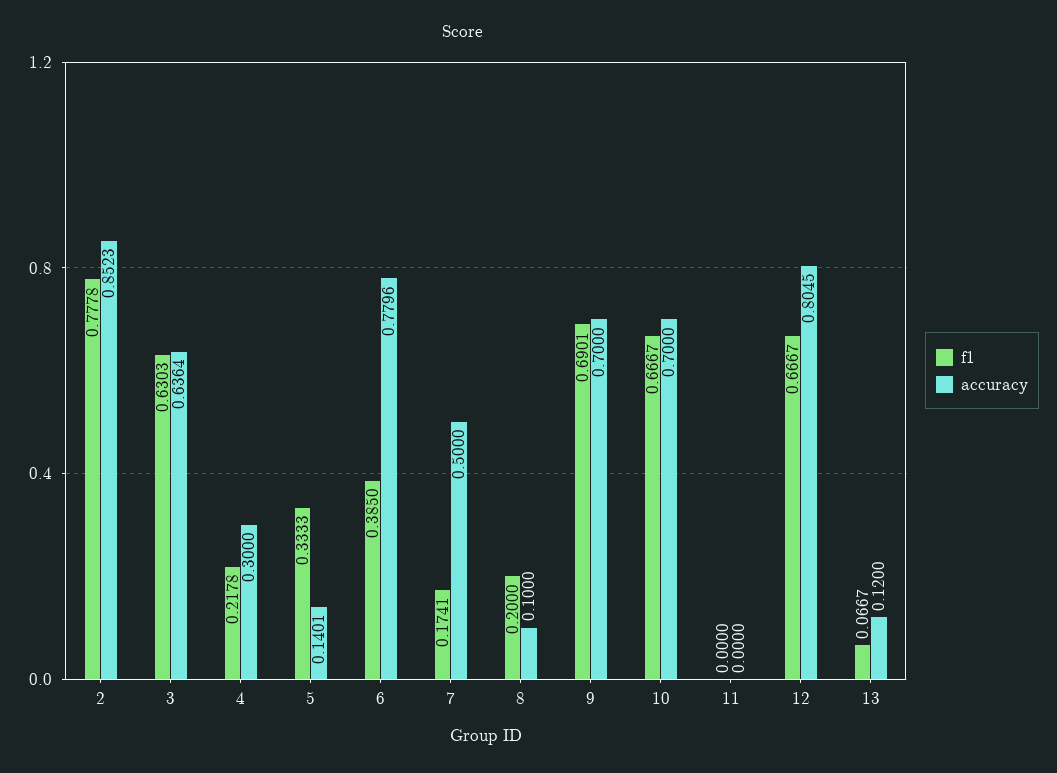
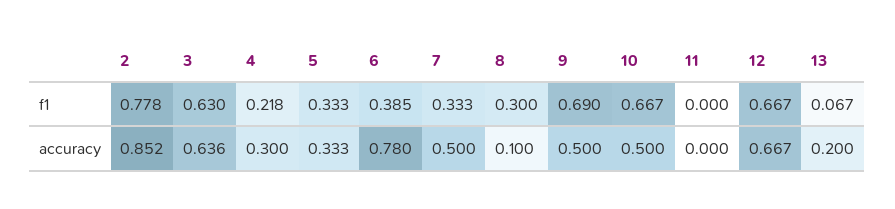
  {
    "f1": {
      "2": 0.7778,
      "3": 0.6303,
      "4": 0.2178,
      "5": 0.3333,
      "6": 0.385,
-     "7": 0.1741,
+     "7": 0.333,
-     "8": 0.2,
+     "8": 0.3,
      "9": 0.6901,
      "10": 0.6667,
      "11": 0,
      "12": 0.6667,
      "13": 0.0667
    },
    "accuracy": {
      "2": 0.8523,
      "3": 0.6364,
      "4": 0.3,
-     "5": 0.1401,
+     "5": 0.333,
      "6": 0.7796,
      "7": 0.5,
      "8": 0.1,
-     "9": 0.7,
+     "9": 0.5,
-     "10": 0.7,
+     "10": 0.5,
      "11": 0,
-     "12": 0.8045,
+     "12": 0.667,
-     "13": 0.12
+     "13": 0.2
    }
  }

